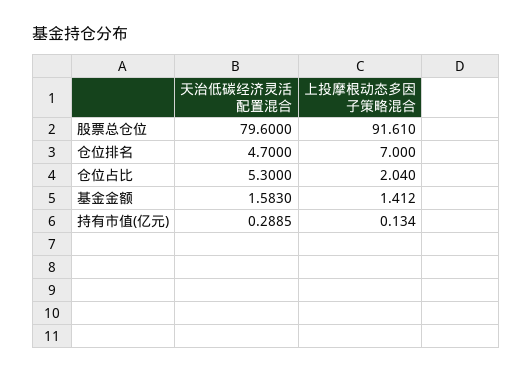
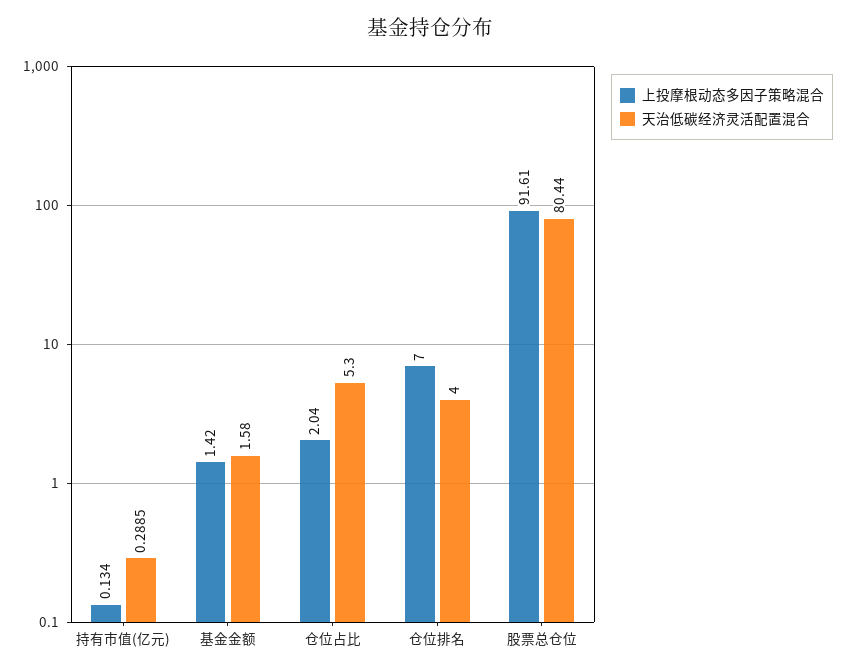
  {
    "天治低碳经济灵活配置混合": {
-     "股票总仓位": 79.6,
+     "股票总仓位": 80.44,
-     "仓位排名": 4.7,
+     "仓位排名": 4,
      "仓位占比": 5.3,
-     "基金金额": 1.583,
+     "基金金额": 1.58,
      "持有市值(亿元)": 0.2885
    },
    "上投摩根动态多因子策略混合": {
      "股票总仓位": 91.61,
      "仓位排名": 7,
      "仓位占比": 2.04,
-     "基金金额": 1.412,
+     "基金金额": 1.42,
      "持有市值(亿元)": 0.134
    }
  }

